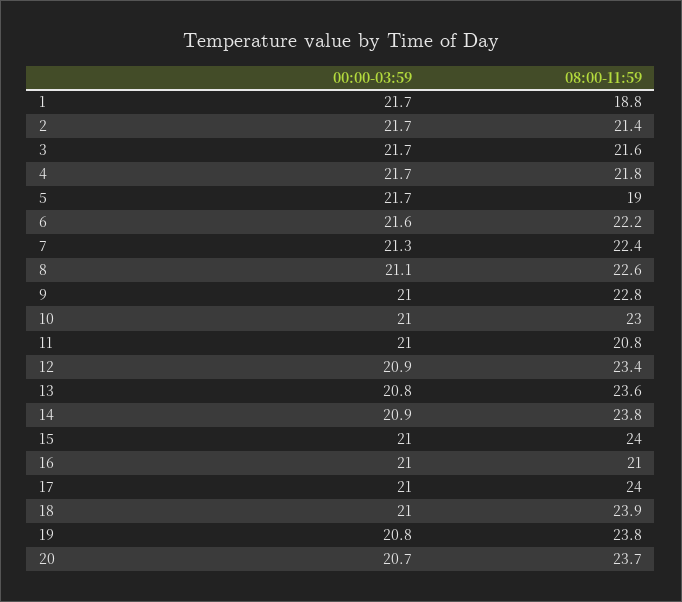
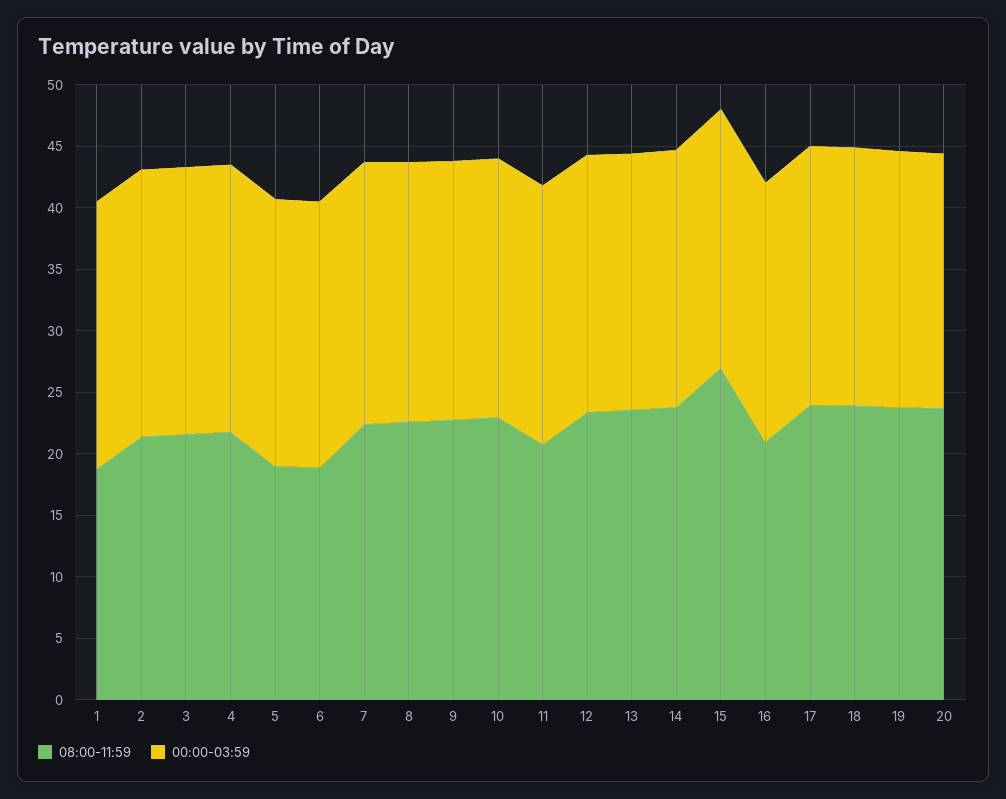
  {
    "00:00-03:59": {
      "1": 21.7,
      "2": 21.7,
      "3": 21.7,
      "4": 21.7,
      "5": 21.7,
      "6": 21.6,
      "7": 21.3,
      "8": 21.1,
      "9": 21,
      "10": 21,
      "11": 21,
      "12": 20.9,
      "13": 20.8,
      "14": 20.9,
      "15": 21,
      "16": 21,
      "17": 21,
      "18": 21,
      "19": 20.8,
      "20": 20.7
    },
    "08:00-11:59": {
      "1": 18.8,
      "2": 21.4,
      "3": 21.6,
      "4": 21.8,
      "5": 19,
-     "6": 22.2,
+     "6": 19,
      "7": 22.4,
      "8": 22.6,
      "9": 22.8,
      "10": 23,
      "11": 20.8,
      "12": 23.4,
      "13": 23.6,
      "14": 23.8,
-     "15": 24,
+     "15": 27,
      "16": 21,
      "17": 24,
      "18": 23.9,
      "19": 23.8,
      "20": 23.7
    }
  }

